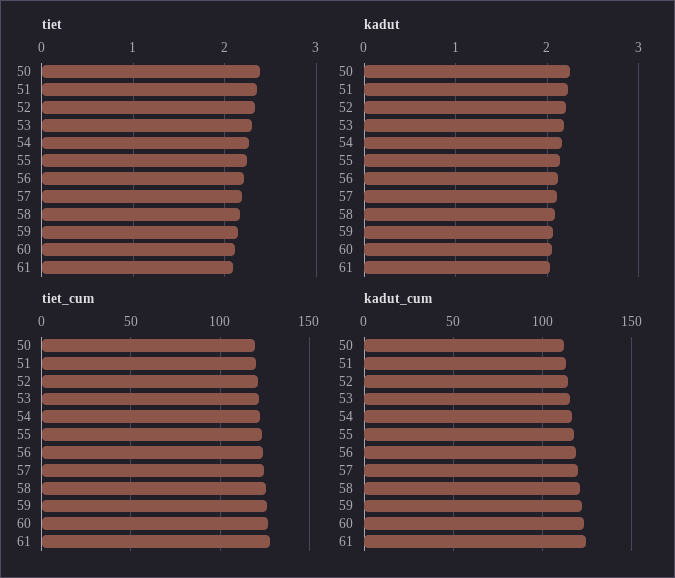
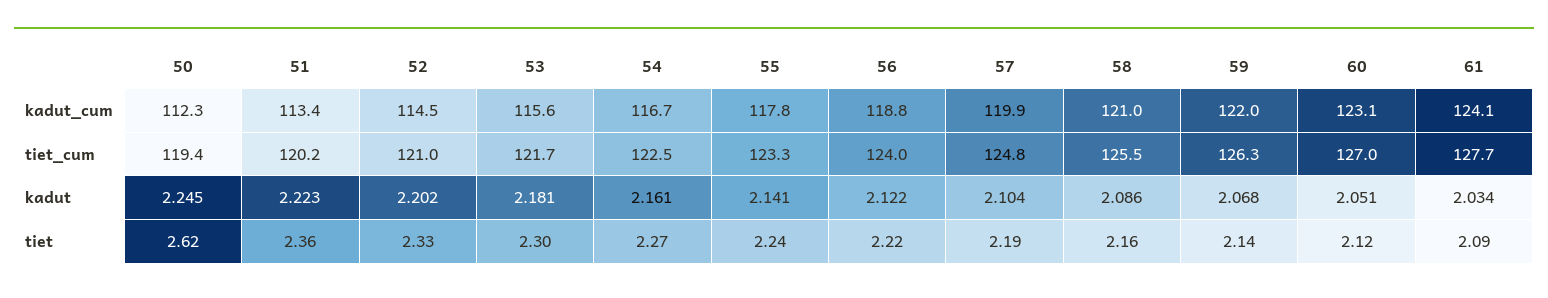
  {
    "tiet": {
-     "50": 2.4,
+     "50": 2.62,
      "51": 2.36,
      "52": 2.33,
      "53": 2.3,
      "54": 2.27,
      "55": 2.24,
      "56": 2.22,
      "57": 2.19,
      "58": 2.16,
      "59": 2.14,
      "60": 2.12,
      "61": 2.09
    },
    "kadut": {
      "50": 2.245,
      "51": 2.223,
      "52": 2.202,
      "53": 2.181,
      "54": 2.161,
      "55": 2.141,
      "56": 2.122,
      "57": 2.104,
      "58": 2.086,
      "59": 2.068,
      "60": 2.051,
      "61": 2.034
    },
    "tiet_cum": {
      "50": 119.4,
      "51": 120.2,
      "52": 121,
      "53": 121.7,
      "54": 122.5,
      "55": 123.3,
      "56": 124,
      "57": 124.8,
      "58": 125.5,
      "59": 126.3,
      "60": 127,
      "61": 127.7
    },
    "kadut_cum": {
      "50": 112.3,
      "51": 113.4,
      "52": 114.5,
      "53": 115.6,
      "54": 116.7,
      "55": 117.8,
      "56": 118.8,
      "57": 119.9,
      "58": 121,
      "59": 122,
      "60": 123.1,
      "61": 124.1
    }
  }

